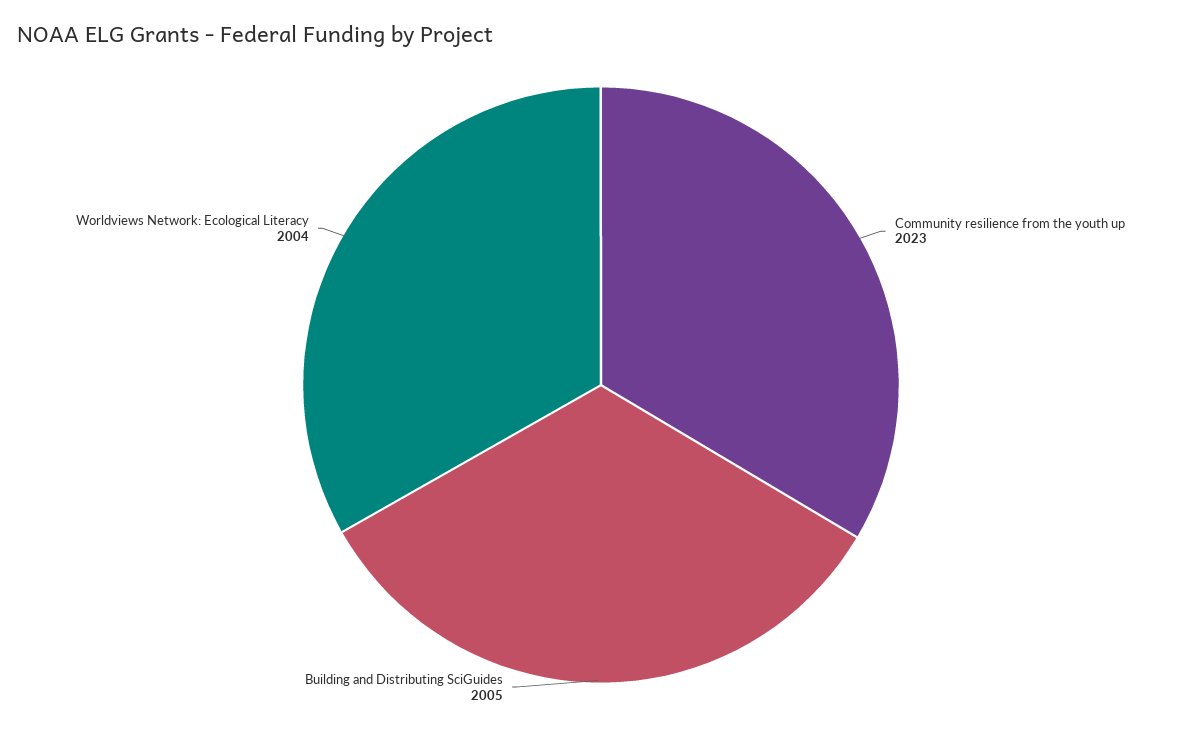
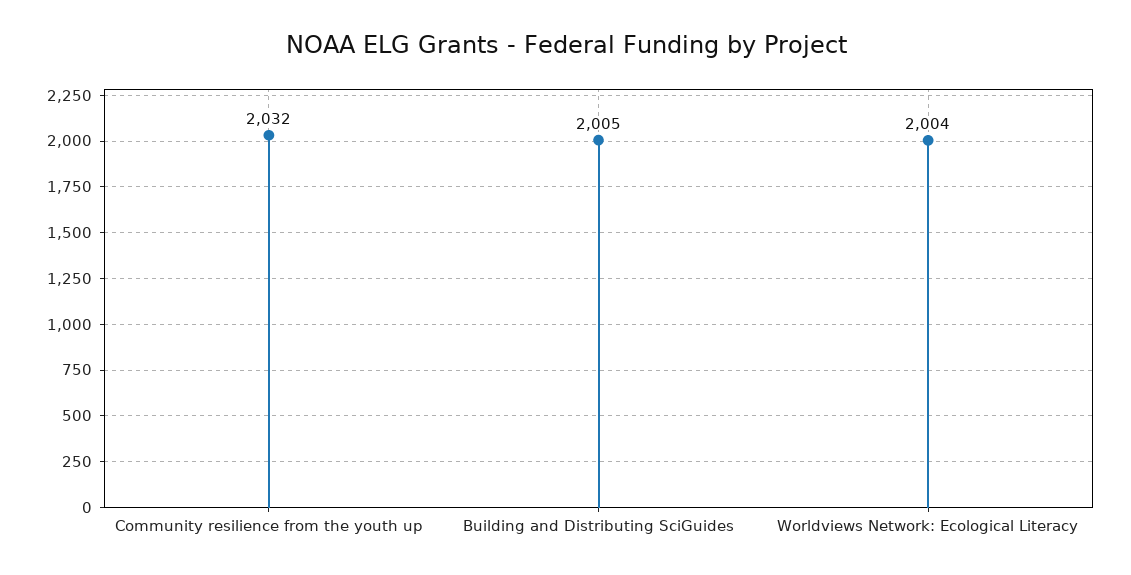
  {
-   "Community resilience from the youth up": 2023,
+   "Community resilience from the youth up": 2032,
    "Building and Distributing SciGuides": 2005,
    "Worldviews Network: Ecological Literacy": 2004
  }

